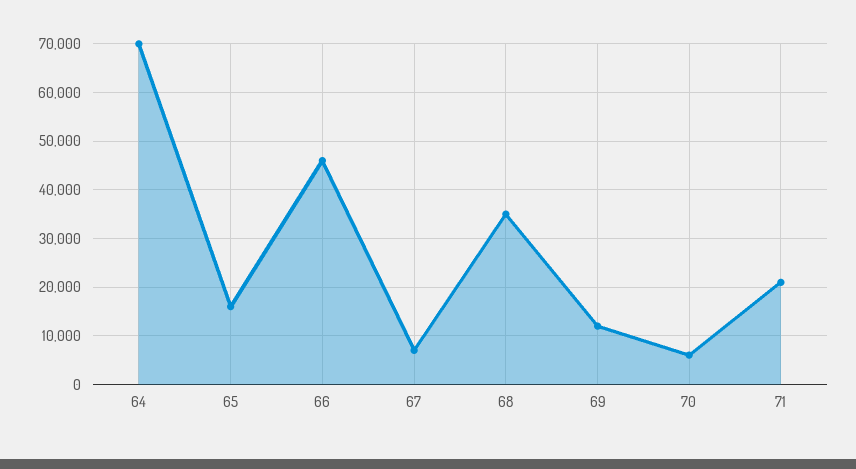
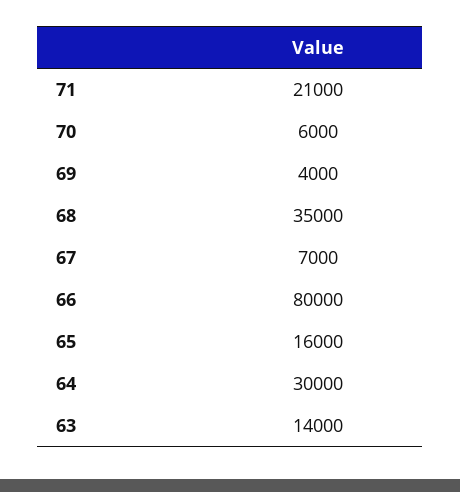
  {
-   "64": 70000,
+   "64": 30000,
    "65": 16000,
-   "66": 46000,
+   "66": 80000,
    "67": 7000,
    "68": 35000,
-   "69": 12000,
+   "69": 4000,
    "70": 6000,
-   "71": 21000
+   "71": 21000,
+   "63": 14000
  }

